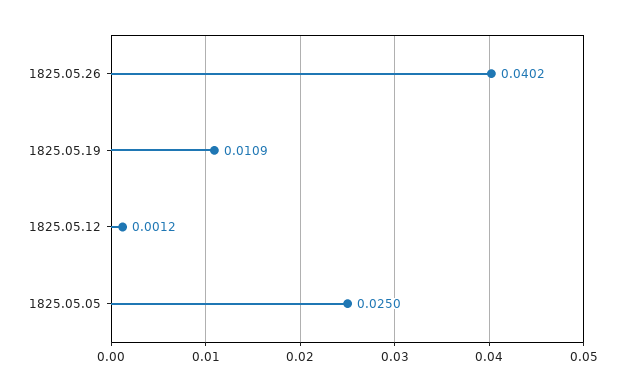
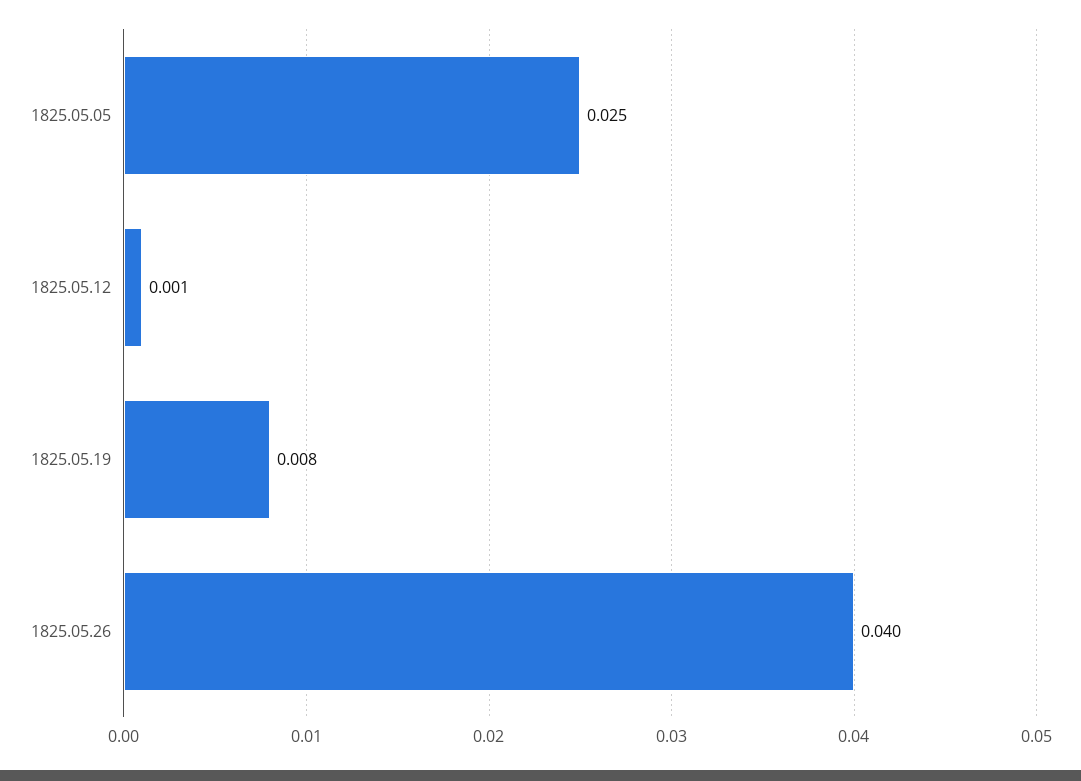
  {
    "1825.05.26": 0.0402,
-   "1825.05.19": 0.0109,
+   "1825.05.19": 0.008,
    "1825.05.12": 0.0012,
    "1825.05.05": 0.025
  }

